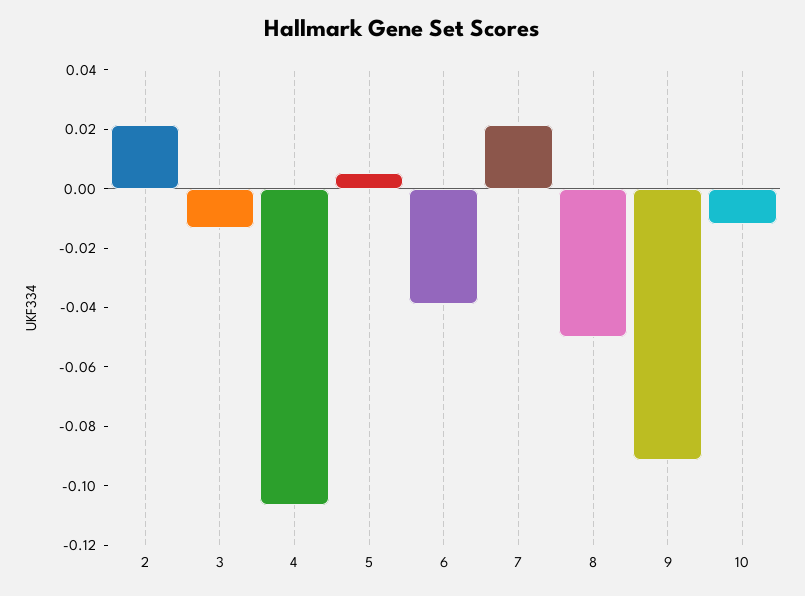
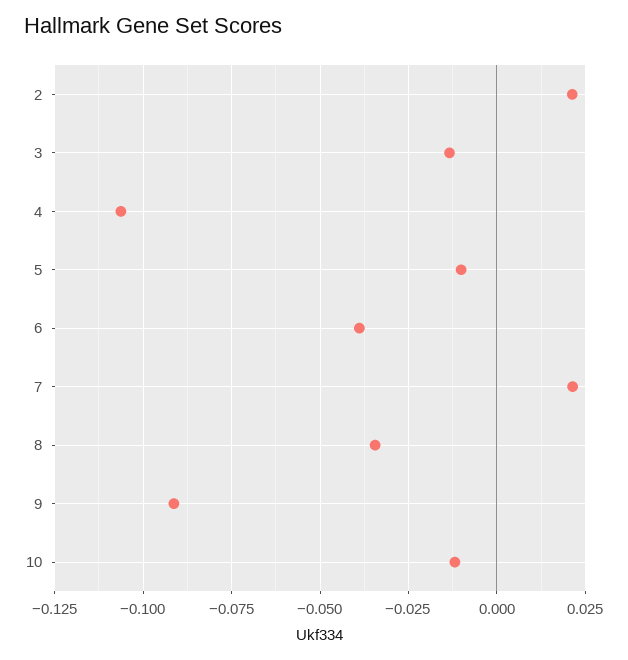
  {
    "2": 0.0225,
    "3": -0.0125,
    "4": -0.1075,
-   "5": 0.005,
+   "5": -0.01,
    "6": -0.04,
    "7": 0.0225,
-   "8": -0.05,
+   "8": -0.035,
    "9": -0.0925,
    "10": -0.0125
  }

